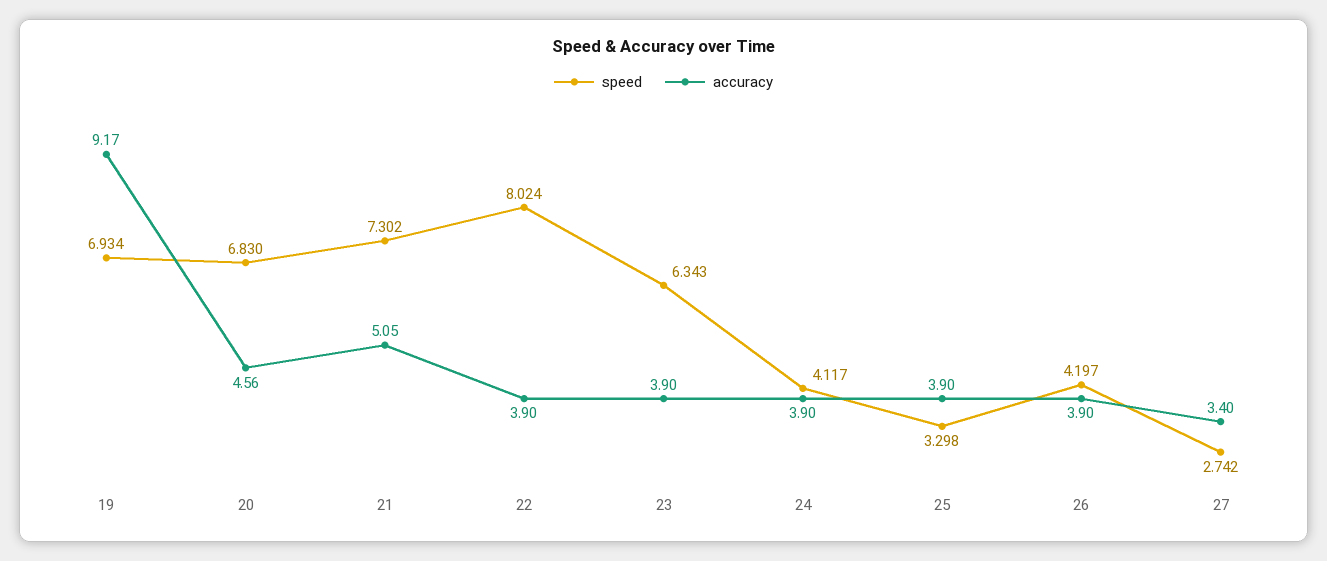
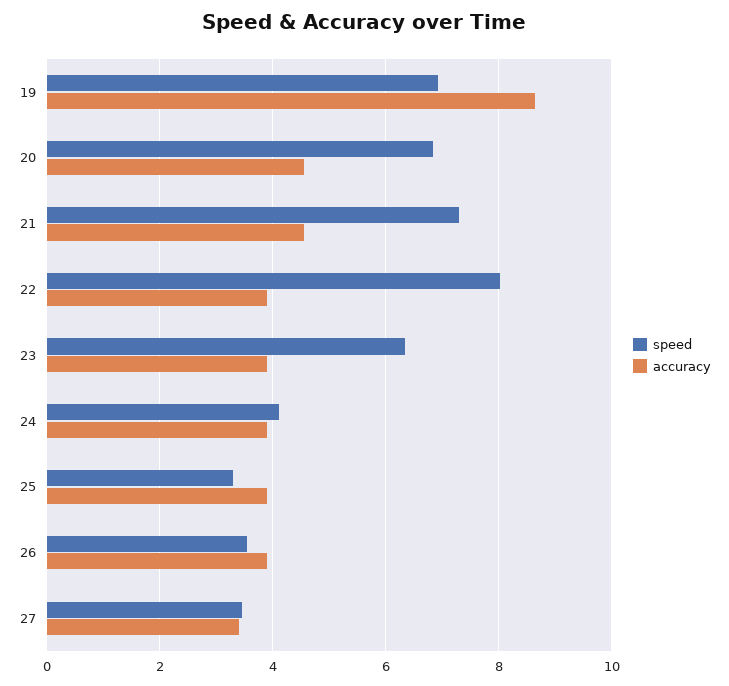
  {
    "speed": {
      "19": 6.934,
      "20": 6.83,
      "21": 7.302,
      "22": 8.024,
      "23": 6.343,
      "24": 4.117,
      "25": 3.298,
-     "26": 4.197,
+     "26": 3.6,
-     "27": 2.742
+     "27": 3.4
    },
    "accuracy": {
-     "19": 9.17,
+     "19": 8.6,
      "20": 4.56,
-     "21": 5.05,
+     "21": 4.6,
      "22": 3.9,
      "23": 3.9,
      "24": 3.9,
      "25": 3.9,
      "26": 3.9,
      "27": 3.4
    }
  }

